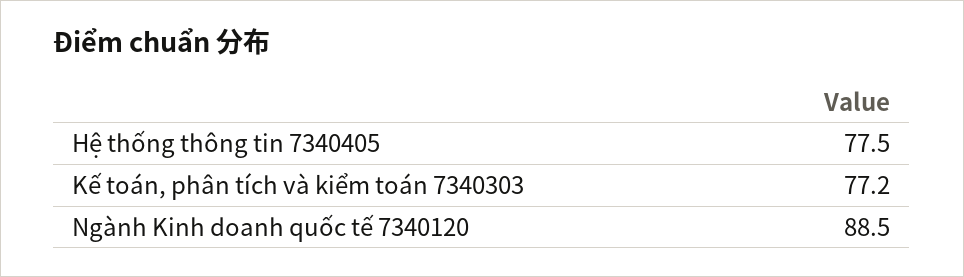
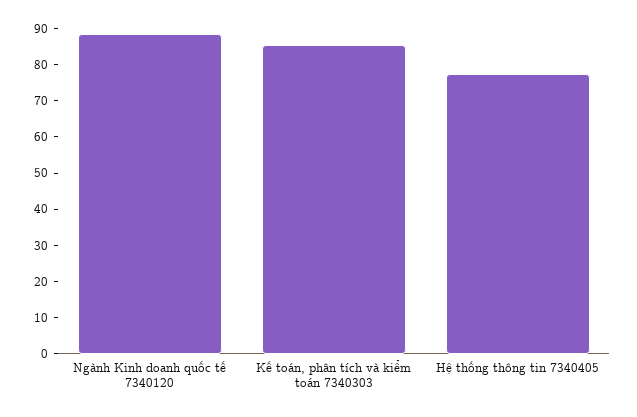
  {
    "Hệ thống thông tin 7340405": 77.5,
-   "Kế toán, phân tích và kiểm toán 7340303": 77.2,
+   "Kế toán, phân tích và kiểm toán 7340303": 85,
    "Ngành Kinh doanh quốc tế 7340120": 88.5
  }

